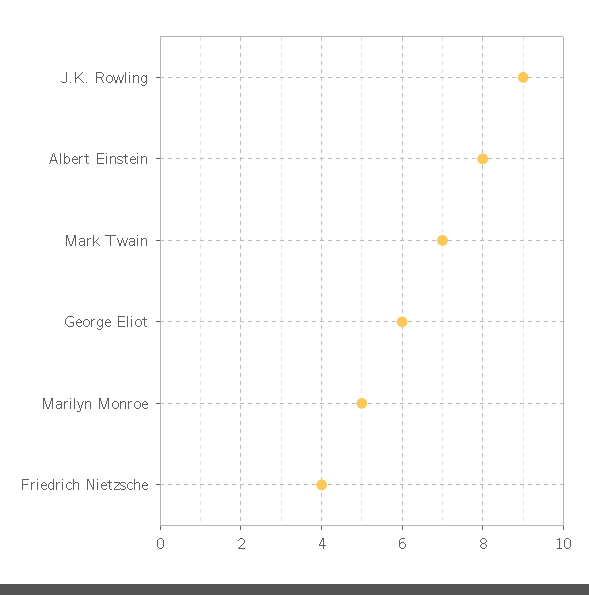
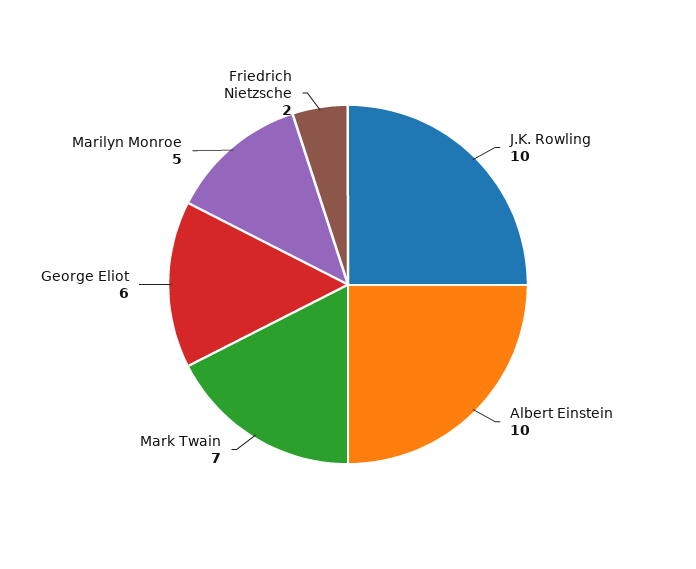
  {
-   "J.K. Rowling": 9,
+   "J.K. Rowling": 10,
-   "Albert Einstein": 8,
+   "Albert Einstein": 10,
    "Mark Twain": 7,
    "George Eliot": 6,
    "Marilyn Monroe": 5,
-   "Friedrich Nietzsche": 4
+   "Friedrich Nietzsche": 2
  }

